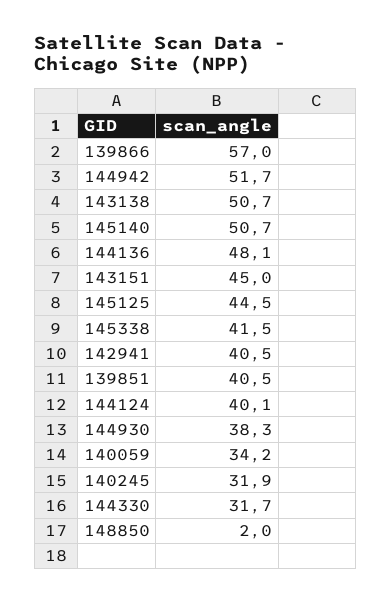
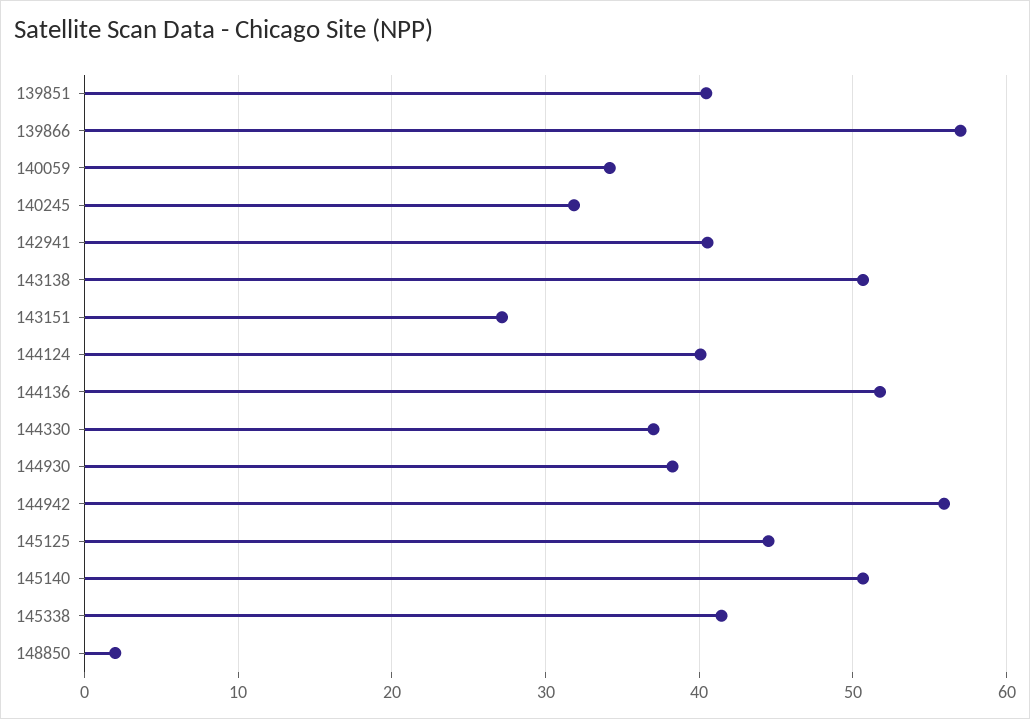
  {
    "139866": 57,
-   "144942": 51.7,
+   "144942": 56,
    "143138": 50.7,
    "145140": 50.7,
-   "144136": 48.1,
+   "144136": 52,
-   "143151": 45,
+   "143151": 27,
    "145125": 44.5,
    "145338": 41.5,
    "142941": 40.5,
    "139851": 40.5,
    "144124": 40.1,
    "144930": 38.3,
    "140059": 34.2,
    "140245": 31.9,
-   "144330": 31.7,
+   "144330": 37,
    "148850": 2
  }

